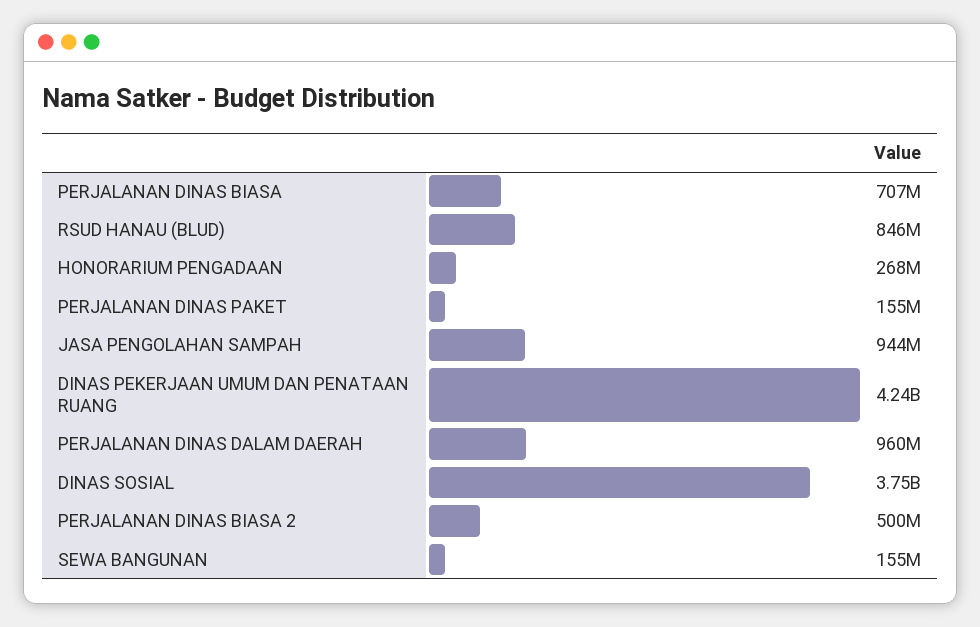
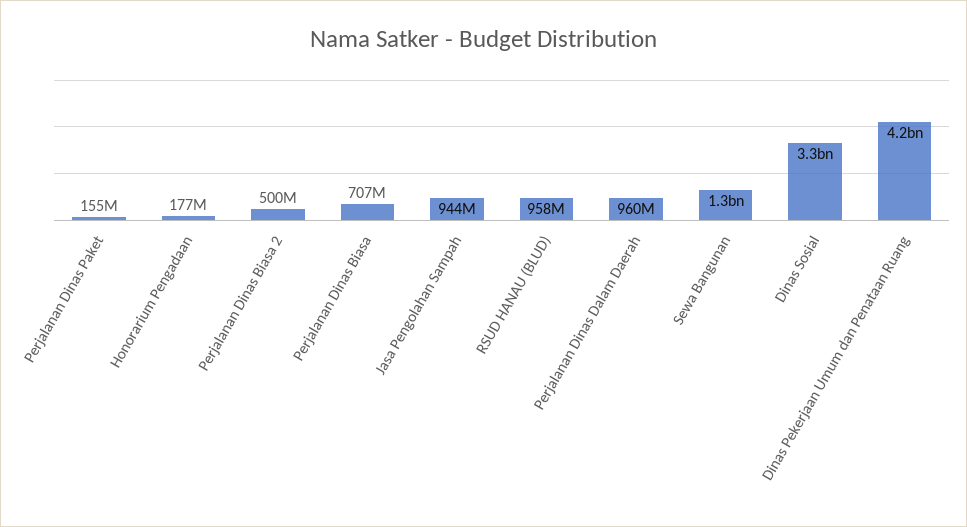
  {
    "PERJALANAN DINAS BIASA": 707000000,
-   "RSUD HANAU (BLUD)": 846000000,
+   "RSUD HANAU (BLUD)": 958000000,
-   "HONORARIUM PENGADAAN": 268000000,
+   "HONORARIUM PENGADAAN": 177000000,
    "PERJALANAN DINAS PAKET": 155000000,
    "JASA PENGOLAHAN SAMPAH": 944000000,
    "DINAS PEKERJAAN UMUM DAN PENATAAN RUANG": 4240000000,
    "PERJALANAN DINAS DALAM DAERAH": 960000000,
-   "DINAS SOSIAL": 3750000000,
+   "DINAS SOSIAL": 3300000000,
    "PERJALANAN DINAS BIASA 2": 500000000,
-   "SEWA BANGUNAN": 155000000
+   "SEWA BANGUNAN": 1300000000
  }

